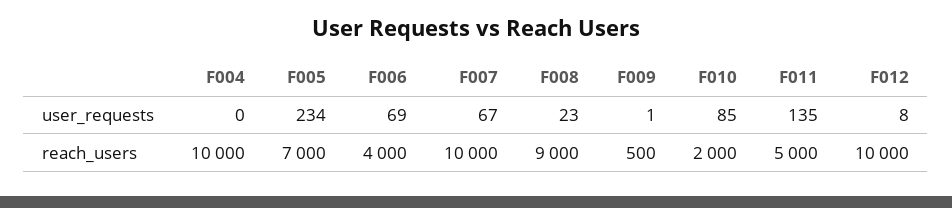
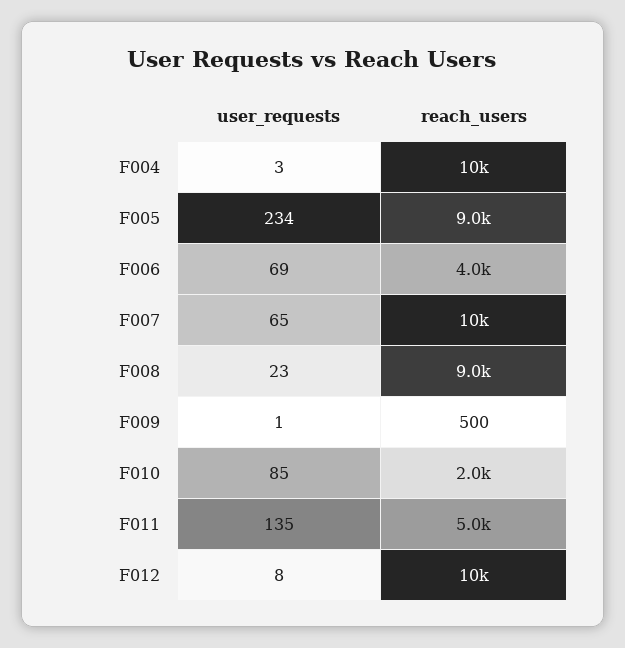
  {
    "F004": {
-     "user_requests": 0,
+     "user_requests": 3,
      "reach_users": 10000
    },
    "F005": {
      "user_requests": 234,
-     "reach_users": 7000
+     "reach_users": 9000
    },
    "F006": {
      "user_requests": 69,
      "reach_users": 4000
    },
    "F007": {
-     "user_requests": 67,
+     "user_requests": 65,
      "reach_users": 10000
    },
    "F008": {
      "user_requests": 23,
      "reach_users": 9000
    },
    "F009": {
      "user_requests": 1,
      "reach_users": 500
    },
    "F010": {
      "user_requests": 85,
      "reach_users": 2000
    },
    "F011": {
      "user_requests": 135,
      "reach_users": 5000
    },
    "F012": {
      "user_requests": 8,
      "reach_users": 10000
    }
  }

